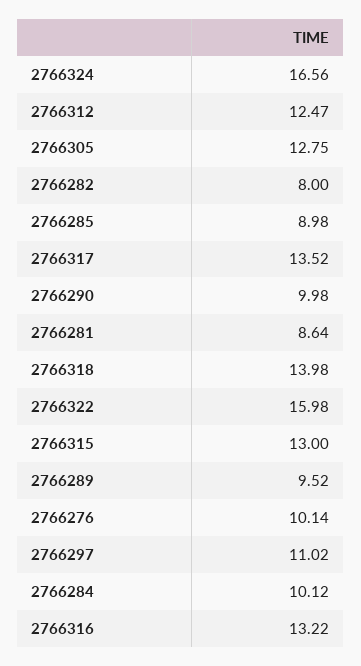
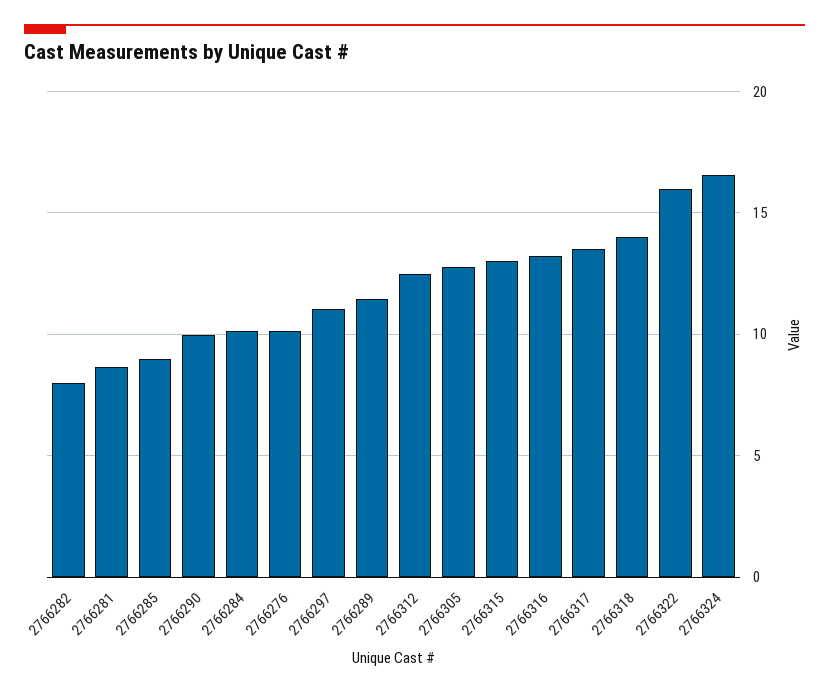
  {
    "2766324": 16.56,
    "2766312": 12.47,
    "2766305": 12.75,
    "2766282": 8,
    "2766285": 8.98,
    "2766317": 13.52,
    "2766290": 9.98,
    "2766281": 8.64,
    "2766318": 13.98,
    "2766322": 15.98,
    "2766315": 13,
-   "2766289": 9.52,
+   "2766289": 11.5,
    "2766276": 10.14,
    "2766297": 11.02,
    "2766284": 10.12,
    "2766316": 13.22
  }

